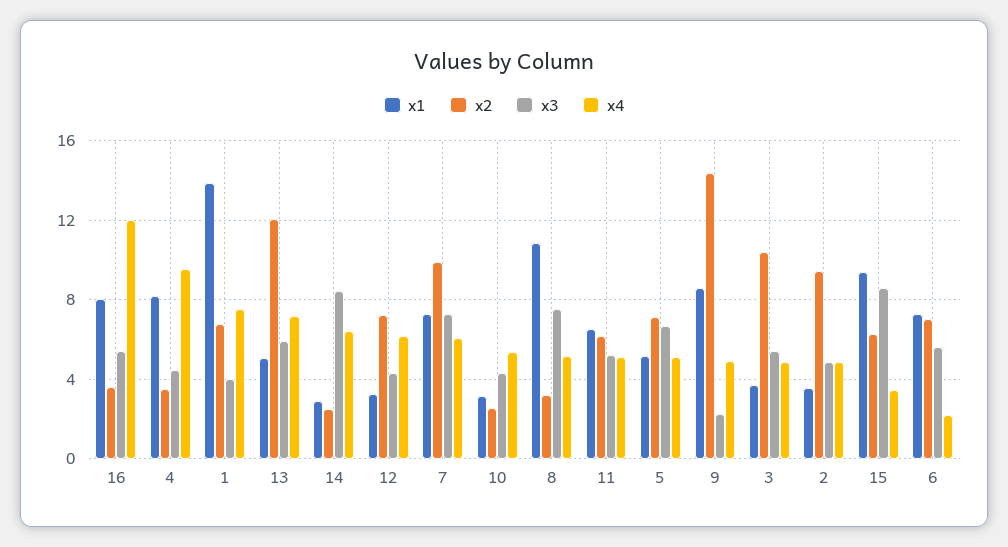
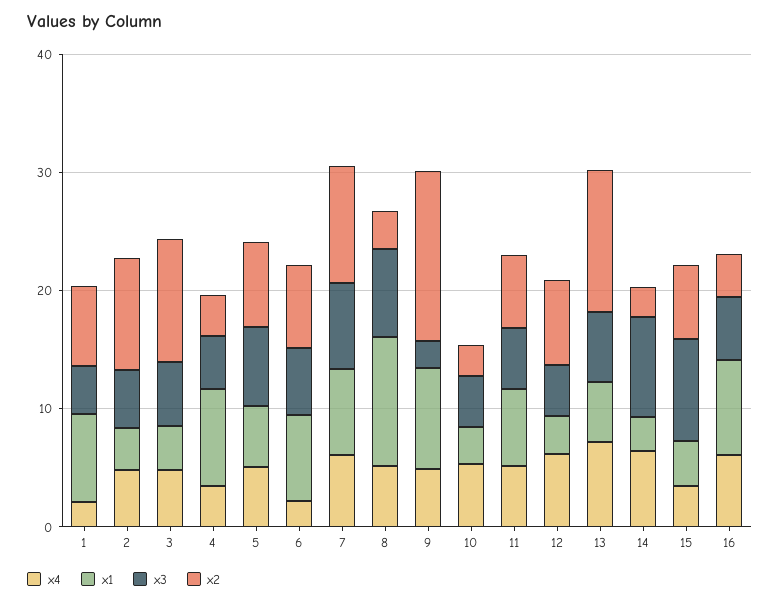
  {
    "x1": {
      "16": 8,
      "4": 8,
-     "1": 14,
+     "1": 8,
      "13": 5,
      "14": 3,
      "12": 3,
      "7": 7.5,
      "10": 3,
      "8": 11,
      "11": 6.5,
      "5": 5,
      "9": 8.5,
      "3": 3.5,
      "2": 3.5,
-     "15": 9.5,
+     "15": 4,
      "6": 7.5
    },
    "x2": {
      "16": 3.5,
      "4": 3.5,
      "1": 7,
      "13": 12,
      "14": 2.5,
      "12": 7,
      "7": 10,
      "10": 2.5,
      "8": 3,
      "11": 6,
      "5": 7,
      "9": 14.5,
      "3": 10.5,
      "2": 9.5,
      "15": 6.5,
      "6": 7
    },
    "x3": {
      "16": 5.5,
      "4": 4.5,
      "1": 4,
      "13": 6,
      "14": 8.5,
      "12": 4.5,
      "7": 7.5,
      "10": 4.5,
      "8": 7.5,
      "11": 5,
      "5": 6.5,
      "9": 2,
      "3": 5.5,
      "2": 5,
      "15": 8.5,
      "6": 5.5
    },
    "x4": {
-     "16": 12,
+     "16": 6,
-     "4": 9.5,
+     "4": 4,
-     "1": 7.5,
+     "1": 2,
      "13": 7,
      "14": 6.5,
      "12": 6,
      "7": 6,
      "10": 5.5,
      "8": 5,
      "11": 5,
      "5": 5,
      "9": 5,
      "3": 5,
      "2": 5,
      "15": 3.5,
      "6": 2
    }
  }

